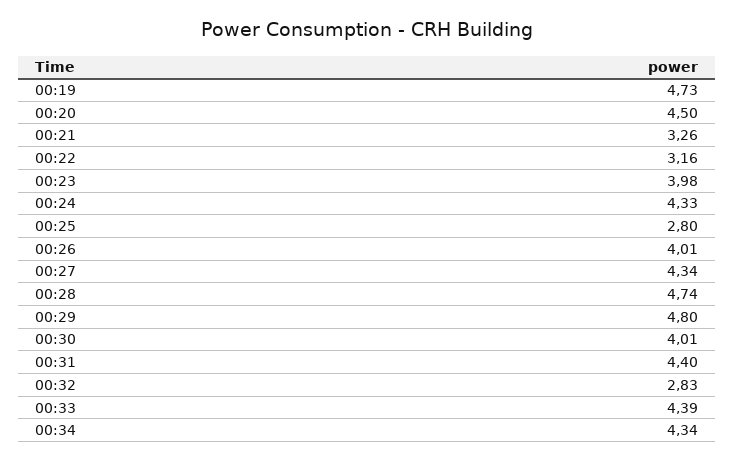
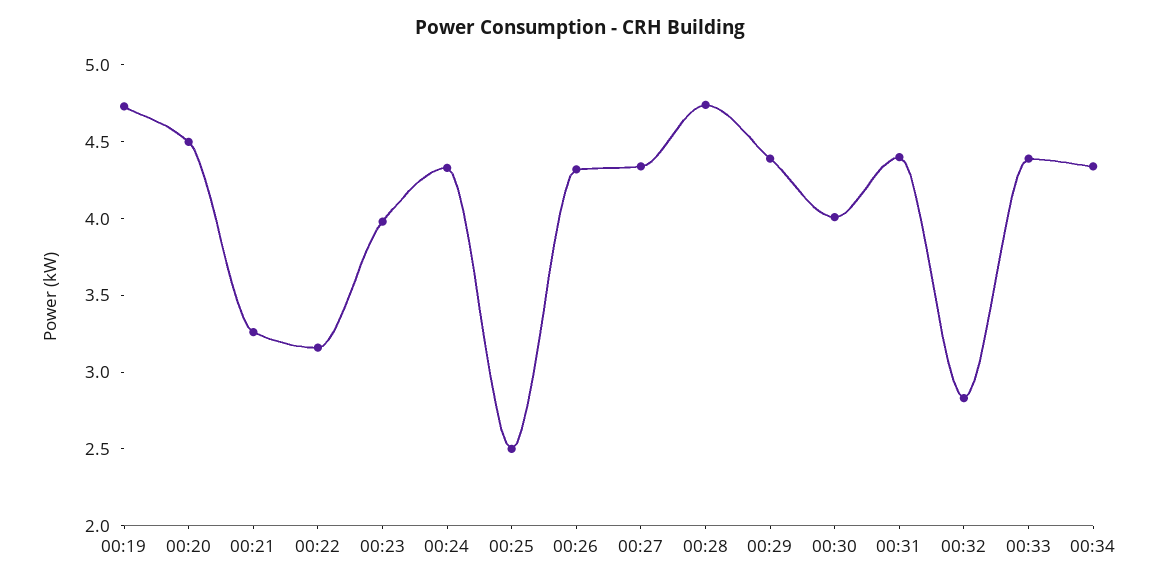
  {
    "00:19": 4.73,
    "00:20": 4.5,
    "00:21": 3.26,
    "00:22": 3.16,
    "00:23": 3.98,
    "00:24": 4.33,
-   "00:25": 2.8,
+   "00:25": 2.5,
-   "00:26": 4.01,
+   "00:26": 4.3,
    "00:27": 4.34,
    "00:28": 4.74,
-   "00:29": 4.8,
+   "00:29": 4.4,
    "00:30": 4.01,
    "00:31": 4.4,
    "00:32": 2.83,
    "00:33": 4.39,
    "00:34": 4.34
  }

